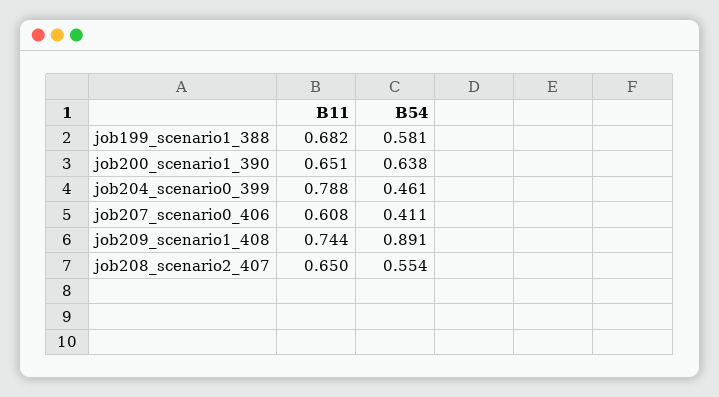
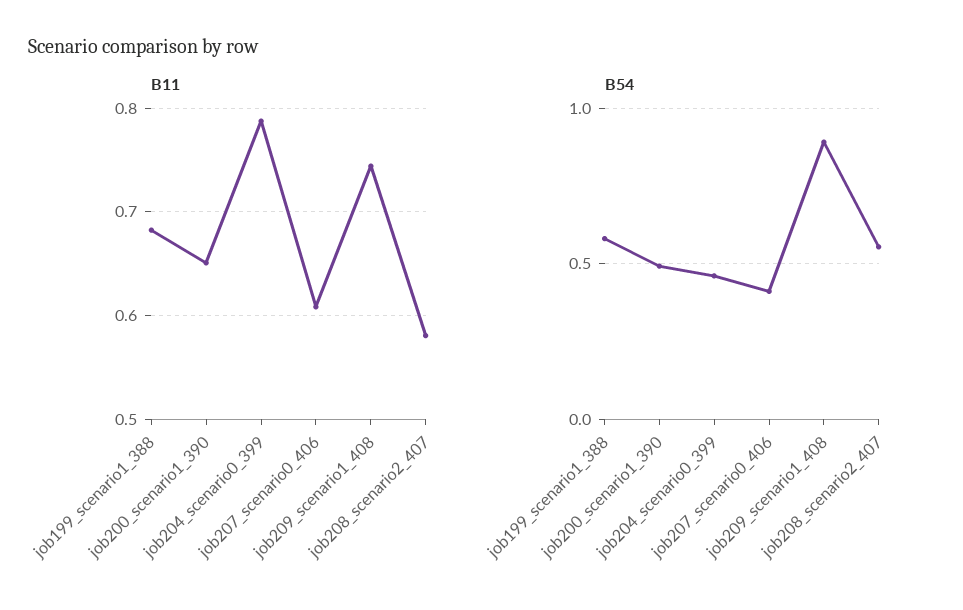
  {
    "B11": {
      "job199_scenario1_388": 0.682,
      "job200_scenario1_390": 0.651,
      "job204_scenario0_399": 0.788,
      "job207_scenario0_406": 0.608,
      "job209_scenario1_408": 0.744,
-     "job208_scenario2_407": 0.65
+     "job208_scenario2_407": 0.58
    },
    "B54": {
      "job199_scenario1_388": 0.581,
-     "job200_scenario1_390": 0.638,
+     "job200_scenario1_390": 0.5,
      "job204_scenario0_399": 0.461,
      "job207_scenario0_406": 0.411,
      "job209_scenario1_408": 0.891,
      "job208_scenario2_407": 0.554
    }
  }

